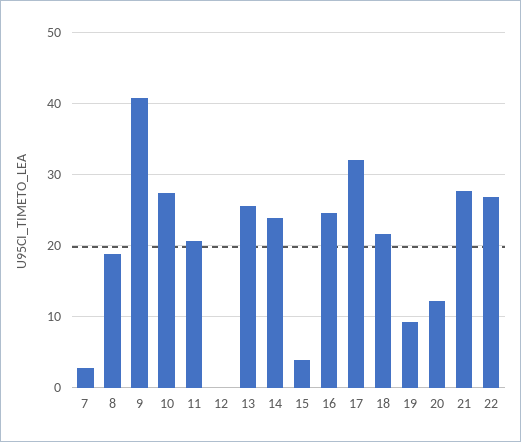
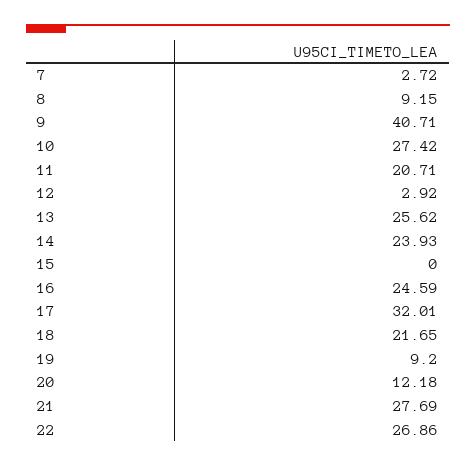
  {
    "7": 2.72,
-   "8": 19,
+   "8": 9.15,
    "9": 40.71,
    "10": 27.42,
    "11": 20.71,
-   "12": 0,
+   "12": 2.92,
    "13": 25.62,
    "14": 23.93,
-   "15": 4,
+   "15": 0,
    "16": 24.59,
    "17": 32.01,
    "18": 21.65,
    "19": 9.2,
    "20": 12.18,
    "21": 27.69,
    "22": 26.86
  }

